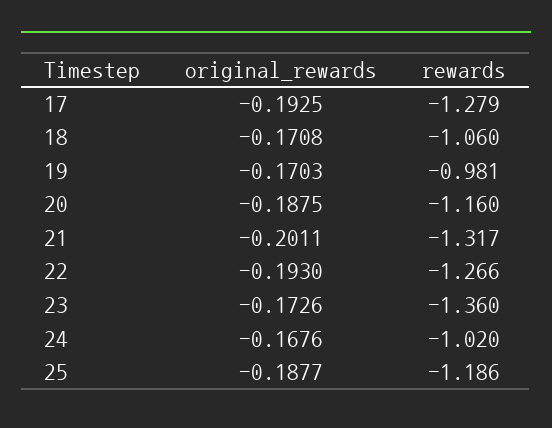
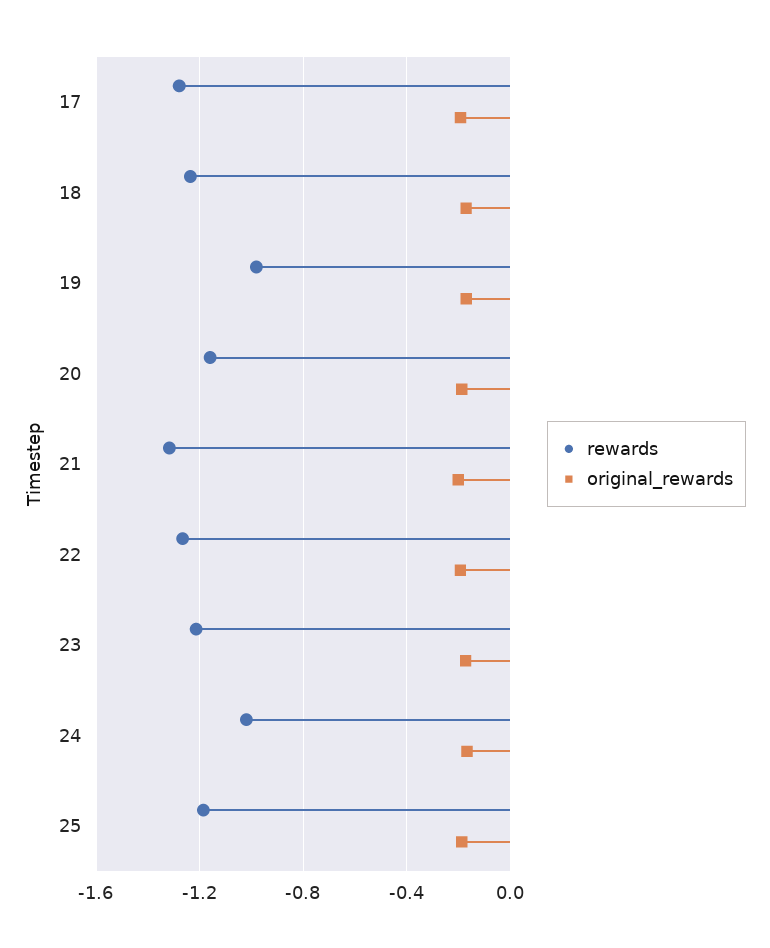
  {
    "original_rewards": {
      "17": -0.1925,
      "18": -0.1708,
      "19": -0.1703,
      "20": -0.1875,
      "21": -0.2011,
      "22": -0.193,
      "23": -0.1726,
      "24": -0.1676,
      "25": -0.1877
    },
    "rewards": {
      "17": -1.279,
-     "18": -1.06,
+     "18": -1.25,
      "19": -0.981,
      "20": -1.16,
      "21": -1.317,
      "22": -1.266,
-     "23": -1.36,
+     "23": -1.2,
      "24": -1.02,
      "25": -1.186
    }
  }

